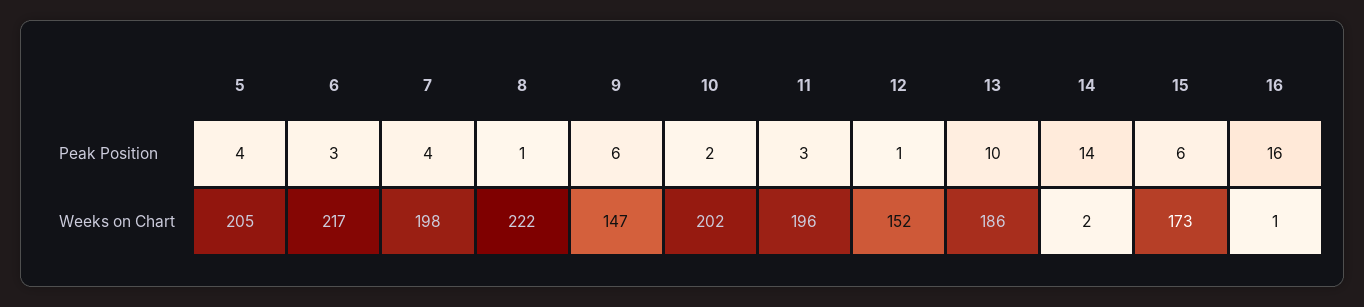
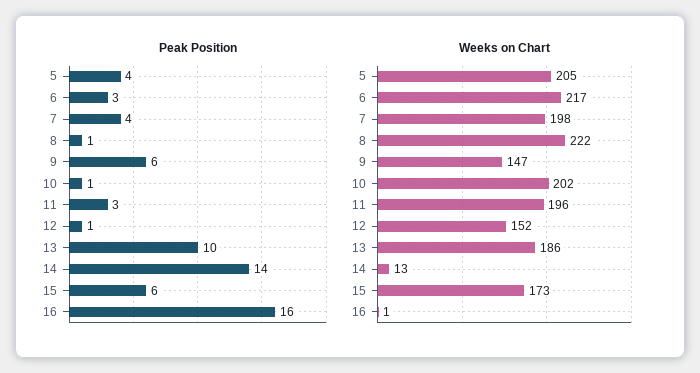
  {
    "Peak Position": {
      "5": 4,
      "6": 3,
      "7": 4,
      "8": 1,
      "9": 6,
-     "10": 2,
+     "10": 1,
      "11": 3,
      "12": 1,
      "13": 10,
      "14": 14,
      "15": 6,
      "16": 16
    },
    "Weeks on Chart": {
      "5": 205,
      "6": 217,
      "7": 198,
      "8": 222,
      "9": 147,
      "10": 202,
      "11": 196,
      "12": 152,
      "13": 186,
-     "14": 2,
+     "14": 13,
      "15": 173,
      "16": 1
    }
  }

